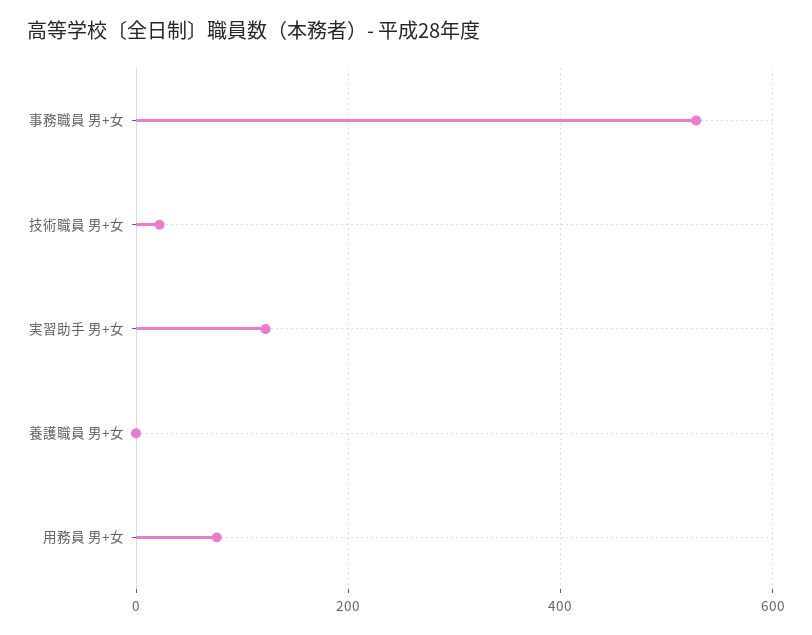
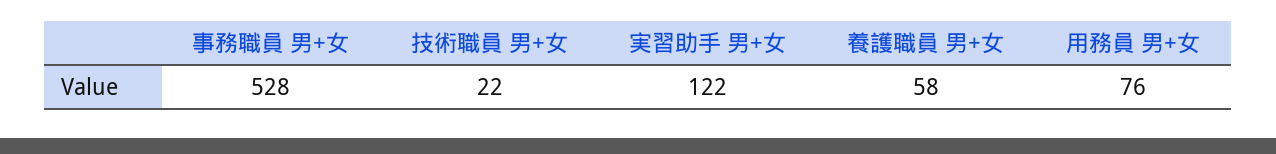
  {
    "事務職員 男+女": 528,
    "技術職員 男+女": 22,
    "実習助手 男+女": 122,
-   "養護職員 男+女": 0,
+   "養護職員 男+女": 58,
    "用務員 男+女": 76
  }

